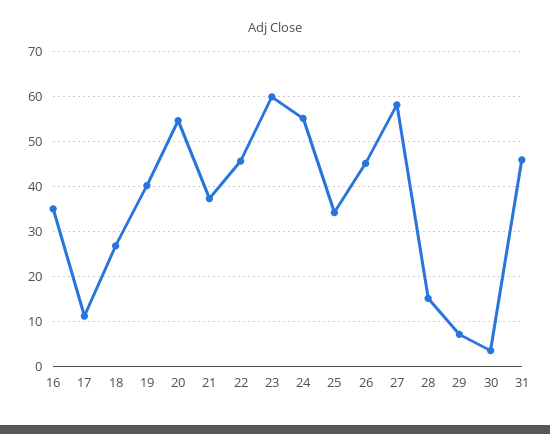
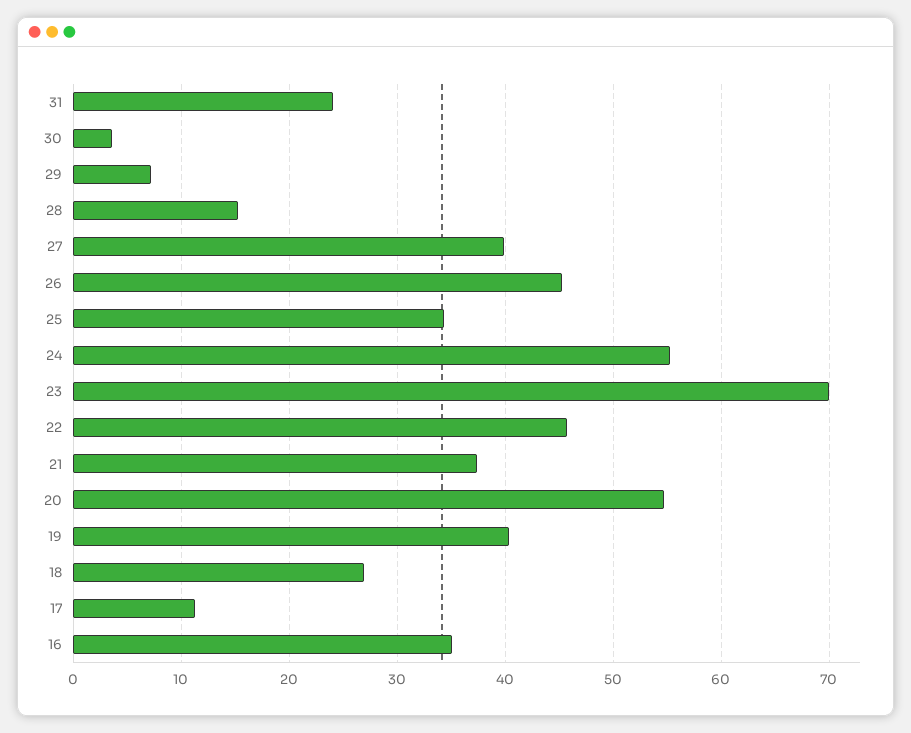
  {
    "16": 35,
    "17": 11,
    "18": 27,
    "19": 40,
    "20": 55,
    "21": 37,
    "22": 46,
-   "23": 60,
+   "23": 70,
    "24": 55,
    "25": 34,
    "26": 45,
-   "27": 58,
+   "27": 40,
    "28": 15,
    "29": 7,
    "30": 4,
-   "31": 46
+   "31": 24
  }

